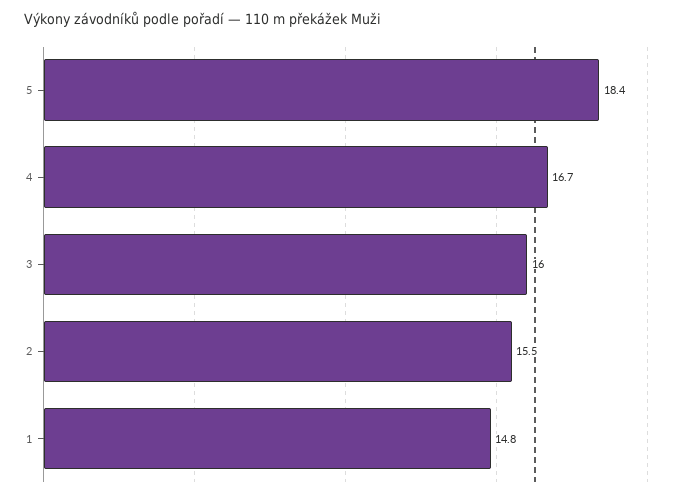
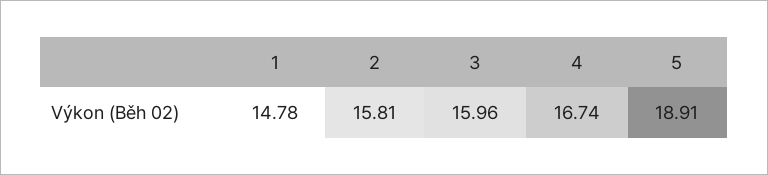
  {
-   "5": 18.4,
+   "5": 18.91,
    "4": 16.74,
    "3": 15.96,
-   "2": 15.5,
+   "2": 15.81,
    "1": 14.78
  }

